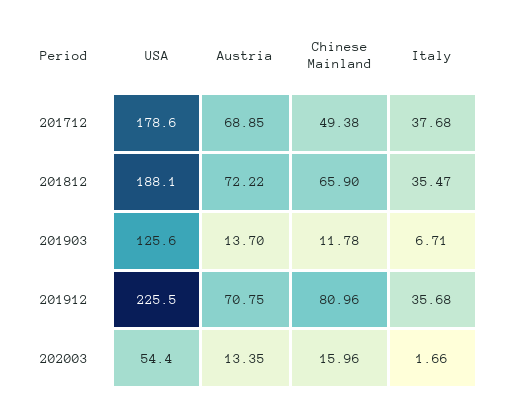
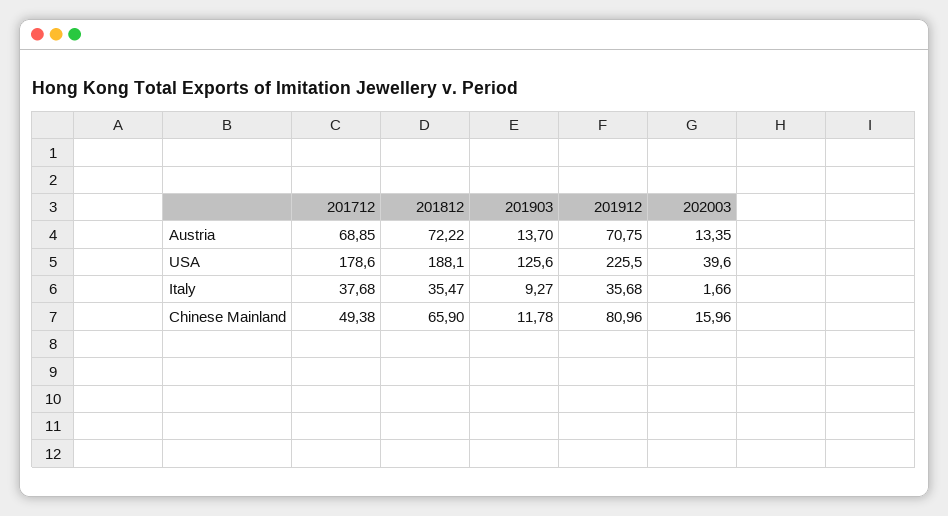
  {
    "USA": {
      "201712": 178.6,
      "201812": 188.1,
      "201903": 125.6,
      "201912": 225.5,
-     "202003": 54.4
+     "202003": 39.6
    },
    "Austria": {
      "201712": 68.85,
      "201812": 72.22,
      "201903": 13.7,
      "201912": 70.75,
      "202003": 13.35
    },
    "Chinese Mainland": {
      "201712": 49.38,
      "201812": 65.9,
      "201903": 11.78,
      "201912": 80.96,
      "202003": 15.96
    },
    "Italy": {
      "201712": 37.68,
      "201812": 35.47,
-     "201903": 6.71,
+     "201903": 9.27,
      "201912": 35.68,
      "202003": 1.66
    }
  }

